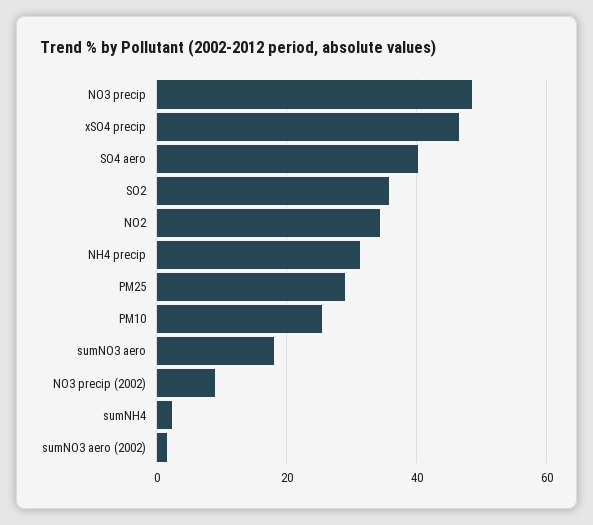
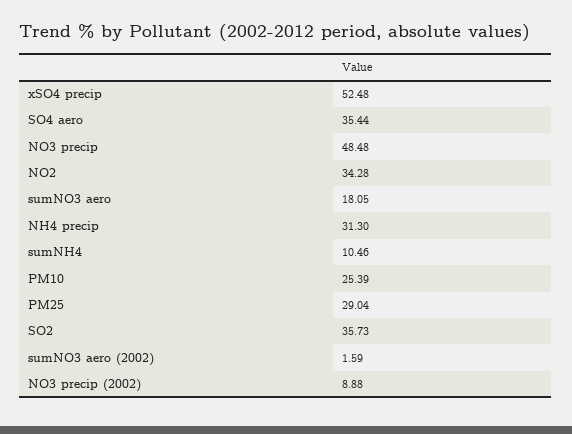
  {
    "NO3 precip": 48.48,
-   "xSO4 precip": 46,
+   "xSO4 precip": 52.48,
-   "SO4 aero": 40,
+   "SO4 aero": 35.44,
    "SO2": 35.73,
    "NO2": 34.28,
    "NH4 precip": 31.3,
    "PM25": 29.04,
    "PM10": 25.39,
    "sumNO3 aero": 18.05,
    "NO3 precip (2002)": 8.88,
-   "sumNH4": 2,
+   "sumNH4": 10.46,
    "sumNO3 aero (2002)": 1.59
  }

